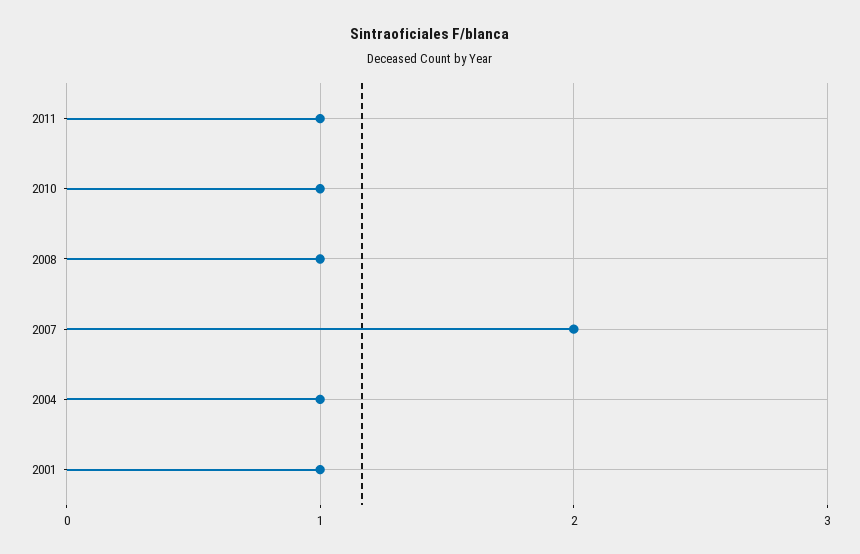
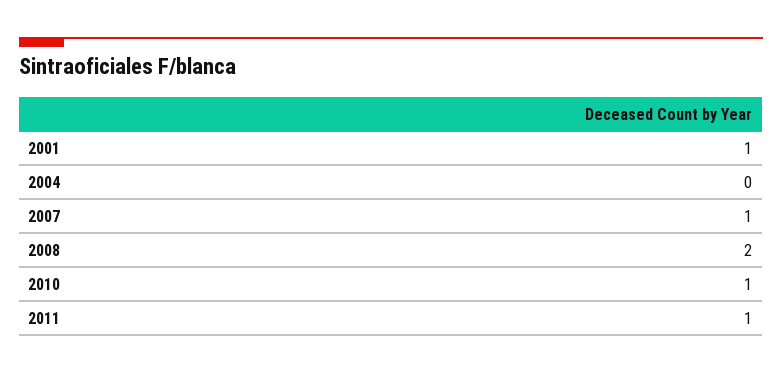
  {
    "2011": 1,
    "2010": 1,
-   "2008": 1,
+   "2008": 2,
-   "2007": 2,
+   "2007": 1,
-   "2004": 1,
+   "2004": 0,
    "2001": 1
  }

